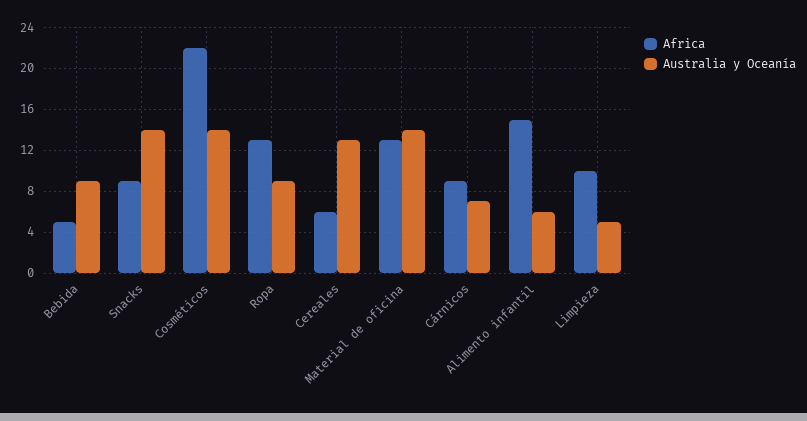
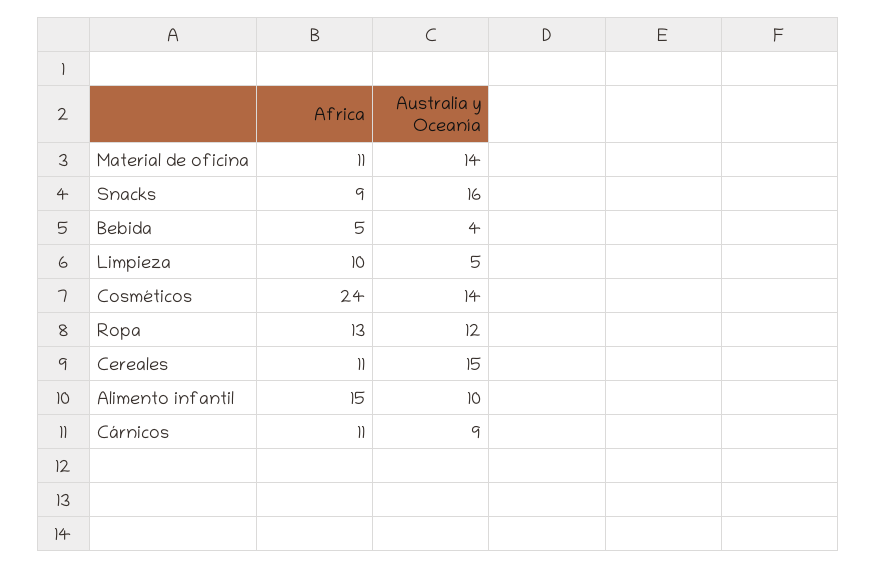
  {
    "Africa": {
      "Bebida": 5,
      "Snacks": 9,
-     "Cosméticos": 22,
+     "Cosméticos": 24,
      "Ropa": 13,
-     "Cereales": 6,
+     "Cereales": 11,
-     "Material de oficina": 13,
+     "Material de oficina": 11,
-     "Cárnicos": 9,
+     "Cárnicos": 11,
      "Alimento infantil": 15,
      "Limpieza": 10
    },
    "Australia y Oceanía": {
-     "Bebida": 9,
+     "Bebida": 4,
-     "Snacks": 14,
+     "Snacks": 16,
      "Cosméticos": 14,
-     "Ropa": 9,
+     "Ropa": 12,
-     "Cereales": 13,
+     "Cereales": 15,
      "Material de oficina": 14,
-     "Cárnicos": 7,
+     "Cárnicos": 9,
-     "Alimento infantil": 6,
+     "Alimento infantil": 10,
      "Limpieza": 5
    }
  }

